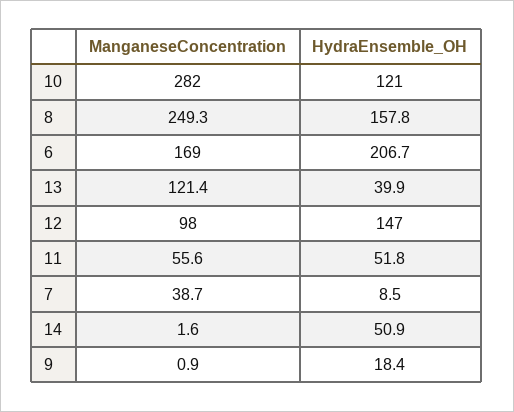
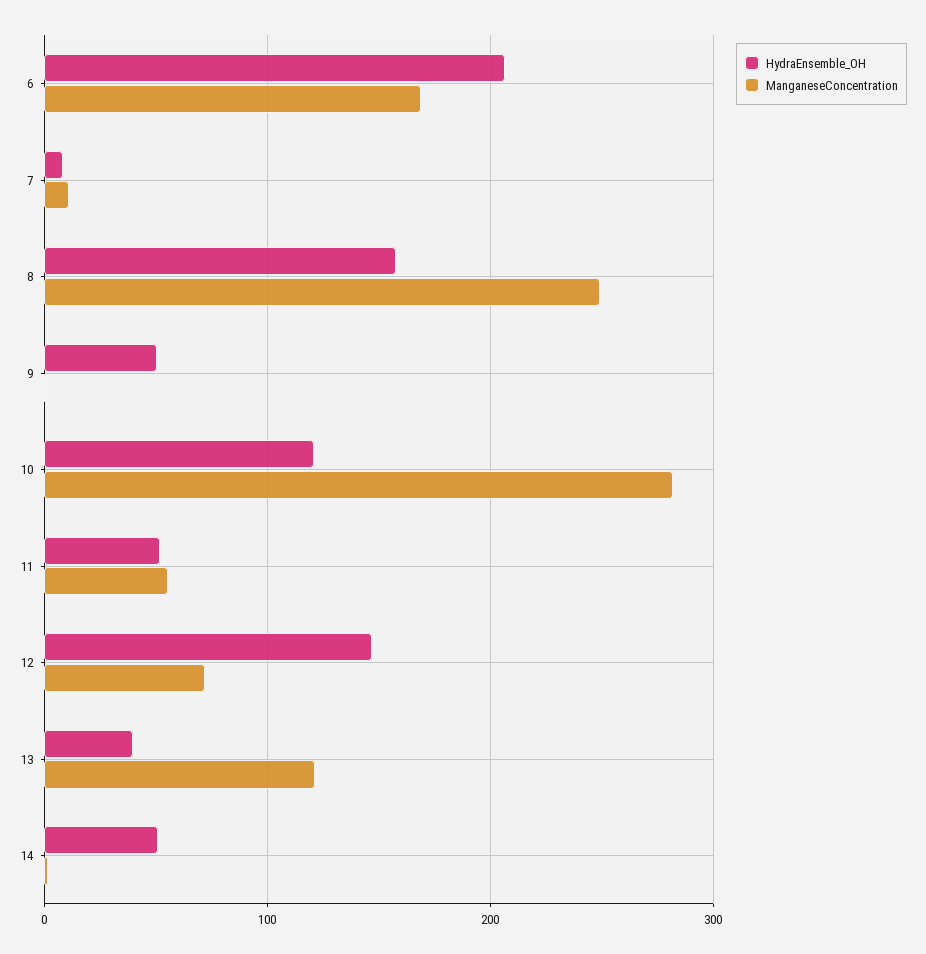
  {
    "ManganeseConcentration": {
      "10": 282,
      "8": 249.3,
      "6": 169,
      "13": 121.4,
-     "12": 98,
+     "12": 70,
      "11": 55.6,
-     "7": 38.7,
+     "7": 10,
      "14": 1.6,
      "9": 0.9
    },
    "HydraEnsemble_OH": {
      "10": 121,
      "8": 157.8,
      "6": 206.7,
      "13": 39.9,
      "12": 147,
      "11": 51.8,
      "7": 8.5,
      "14": 50.9,
-     "9": 18.4
+     "9": 50
    }
  }

